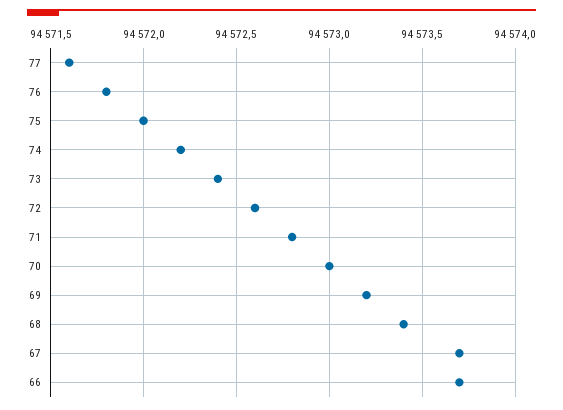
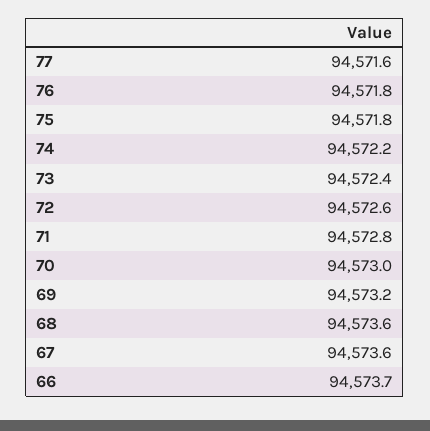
  {
    "77": 94571.6,
    "76": 94571.8,
-   "75": 94572,
+   "75": 94571.8,
    "74": 94572.2,
    "73": 94572.4,
    "72": 94572.6,
    "71": 94572.8,
    "70": 94573,
    "69": 94573.2,
-   "68": 94573.4,
+   "68": 94573.6,
-   "67": 94573.7,
+   "67": 94573.6,
    "66": 94573.7
  }

